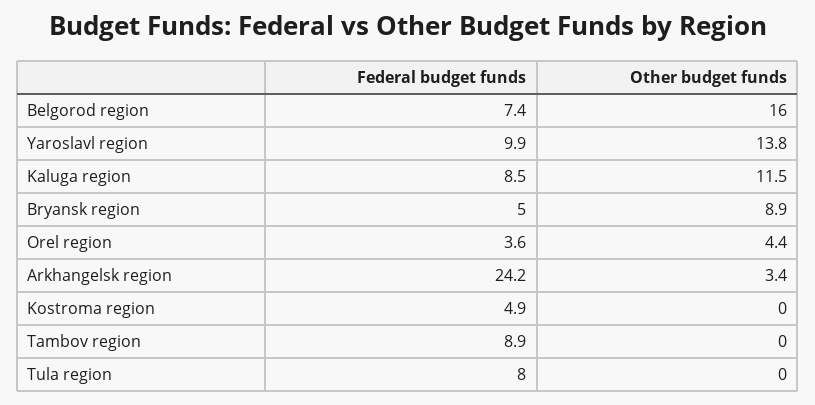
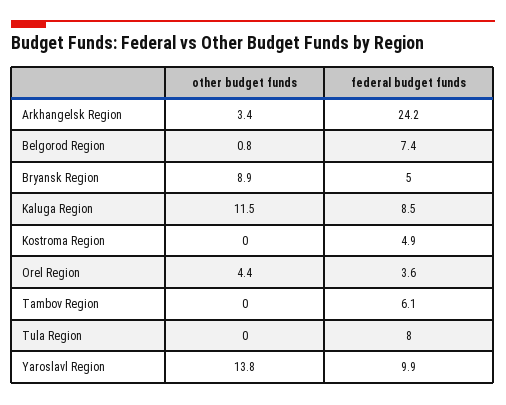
  {
    "Federal budget funds": {
      "Belgorod region": 7.4,
      "Yaroslavl region": 9.9,
      "Kaluga region": 8.5,
      "Bryansk region": 5,
      "Orel region": 3.6,
      "Arkhangelsk region": 24.2,
      "Kostroma region": 4.9,
-     "Tambov region": 8.9,
+     "Tambov region": 6.1,
      "Tula region": 8
    },
    "Other budget funds": {
-     "Belgorod region": 16,
+     "Belgorod region": 0.8,
      "Yaroslavl region": 13.8,
      "Kaluga region": 11.5,
      "Bryansk region": 8.9,
      "Orel region": 4.4,
      "Arkhangelsk region": 3.4,
      "Kostroma region": 0,
      "Tambov region": 0,
      "Tula region": 0
    }
  }

